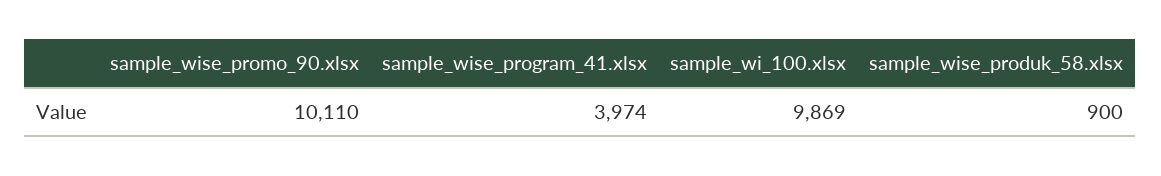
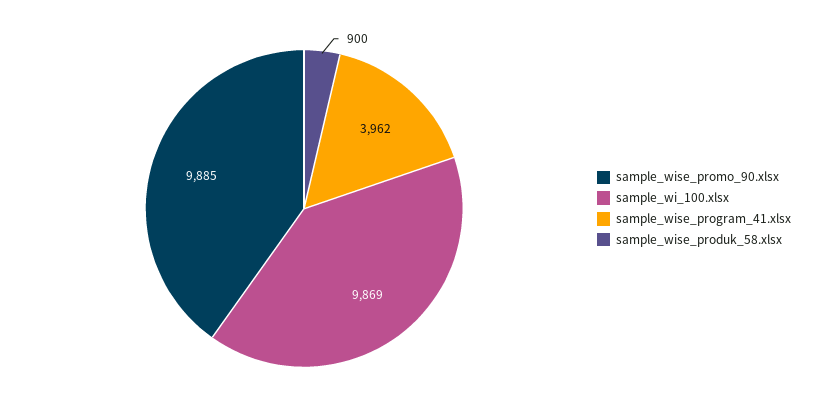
  {
-   "sample_wise_promo_90.xlsx": 10110,
+   "sample_wise_promo_90.xlsx": 9885,
-   "sample_wise_program_41.xlsx": 3974,
+   "sample_wise_program_41.xlsx": 3962,
    "sample_wi_100.xlsx": 9869,
    "sample_wise_produk_58.xlsx": 900
  }

